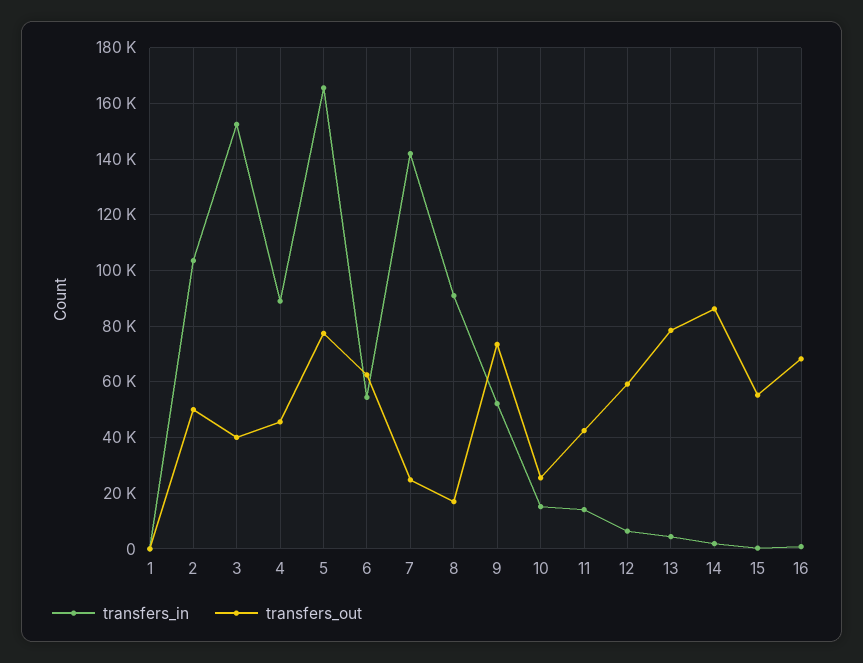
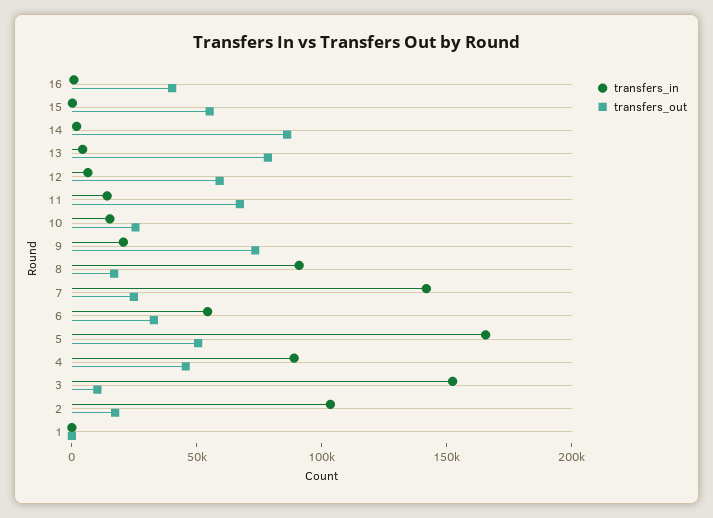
  {
    "transfers_in": {
      "1": 0,
      "2": 102500,
      "3": 152500,
      "4": 90000,
      "5": 165000,
      "6": 55000,
      "7": 142500,
      "8": 90000,
-     "9": 52500,
+     "9": 20000,
      "10": 15000,
      "11": 15000,
      "12": 7500,
      "13": 5000,
      "14": 2500,
      "15": 0,
      "16": 0
    },
    "transfers_out": {
      "1": 0,
-     "2": 50000,
+     "2": 20000,
-     "3": 40000,
+     "3": 10000,
      "4": 45000,
-     "5": 77500,
+     "5": 50000,
-     "6": 62500,
+     "6": 30000,
      "7": 25000,
      "8": 17500,
      "9": 72500,
      "10": 25000,
-     "11": 42500,
+     "11": 70000,
      "12": 60000,
      "13": 77500,
      "14": 85000,
      "15": 55000,
-     "16": 67500
+     "16": 40000
    }
  }

